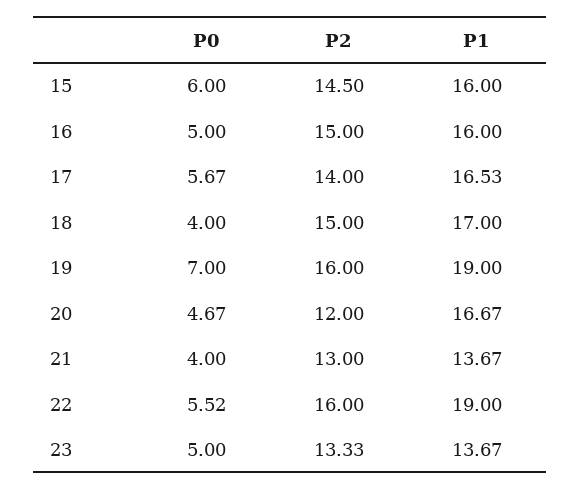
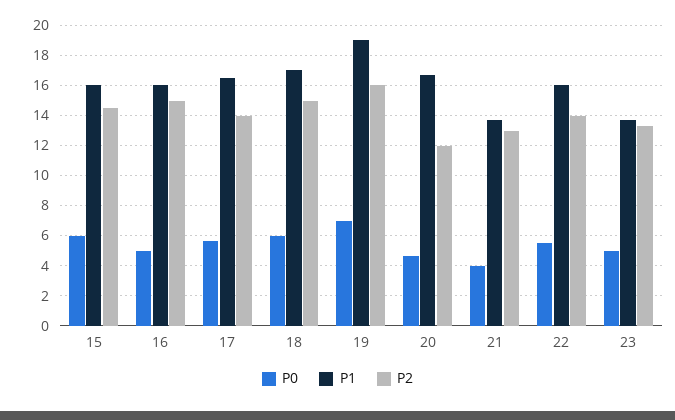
  {
    "P0": {
      "15": 6,
      "16": 5,
      "17": 5.67,
-     "18": 4,
+     "18": 6,
      "19": 7,
      "20": 4.67,
      "21": 4,
      "22": 5.52,
      "23": 5
    },
    "P2": {
      "15": 14.5,
      "16": 15,
      "17": 14,
      "18": 15,
      "19": 16,
      "20": 12,
      "21": 13,
-     "22": 16,
+     "22": 14,
      "23": 13.33
    },
    "P1": {
      "15": 16,
      "16": 16,
      "17": 16.53,
      "18": 17,
      "19": 19,
      "20": 16.67,
      "21": 13.67,
-     "22": 19,
+     "22": 16,
      "23": 13.67
    }
  }

